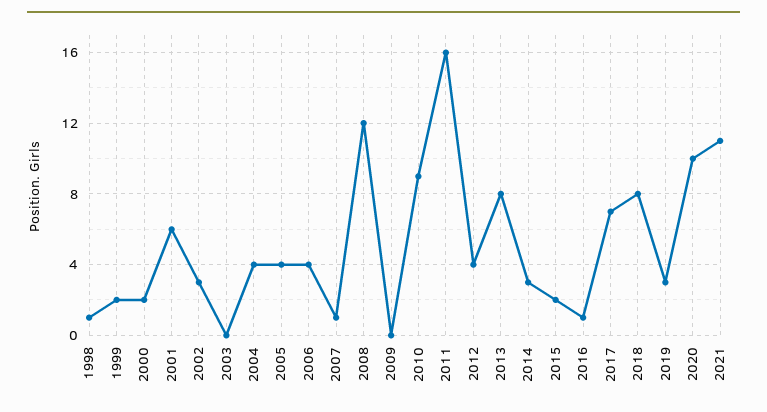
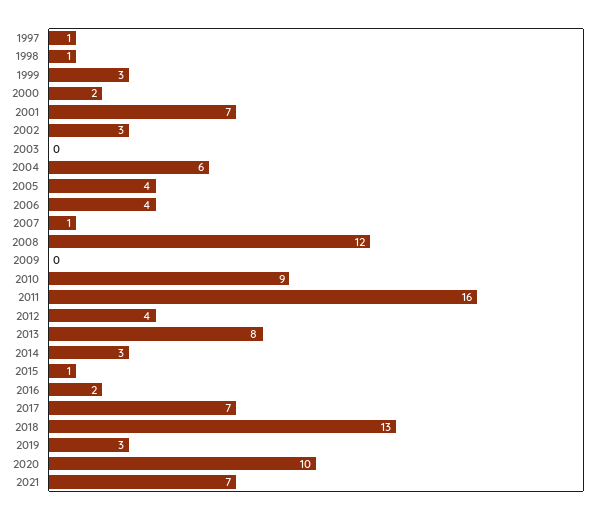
  {
    "1998": 1,
-   "1999": 2,
+   "1999": 3,
    "2000": 2,
-   "2001": 6,
+   "2001": 7,
    "2002": 3,
    "2003": 0,
-   "2004": 4,
+   "2004": 6,
    "2005": 4,
    "2006": 4,
    "2007": 1,
    "2008": 12,
    "2009": 0,
    "2010": 9,
    "2011": 16,
    "2012": 4,
    "2013": 8,
    "2014": 3,
-   "2015": 2,
+   "2015": 1,
-   "2016": 1,
+   "2016": 2,
    "2017": 7,
-   "2018": 8,
+   "2018": 13,
    "2019": 3,
    "2020": 10,
-   "2021": 11
+   "2021": 7,
+   "1997": 1
  }

